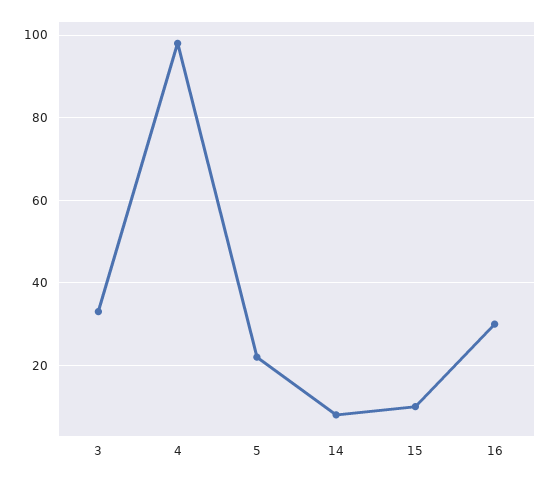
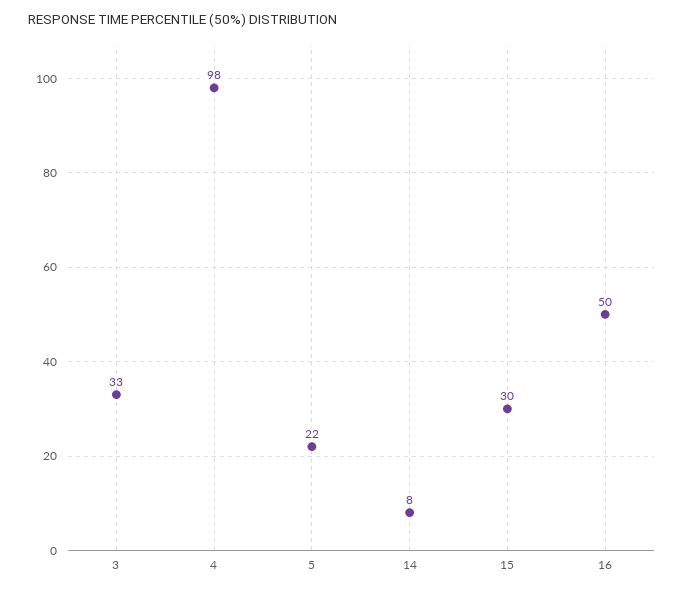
  {
    "3": 33,
    "4": 98,
    "5": 22,
    "14": 8,
-   "15": 10,
+   "15": 30,
-   "16": 30
+   "16": 50
  }

